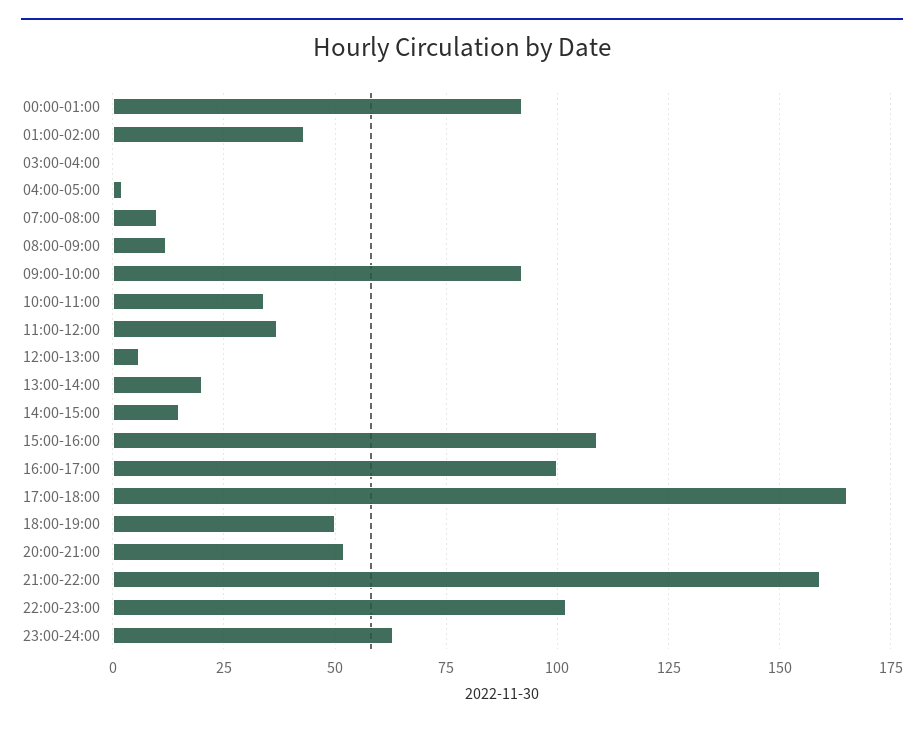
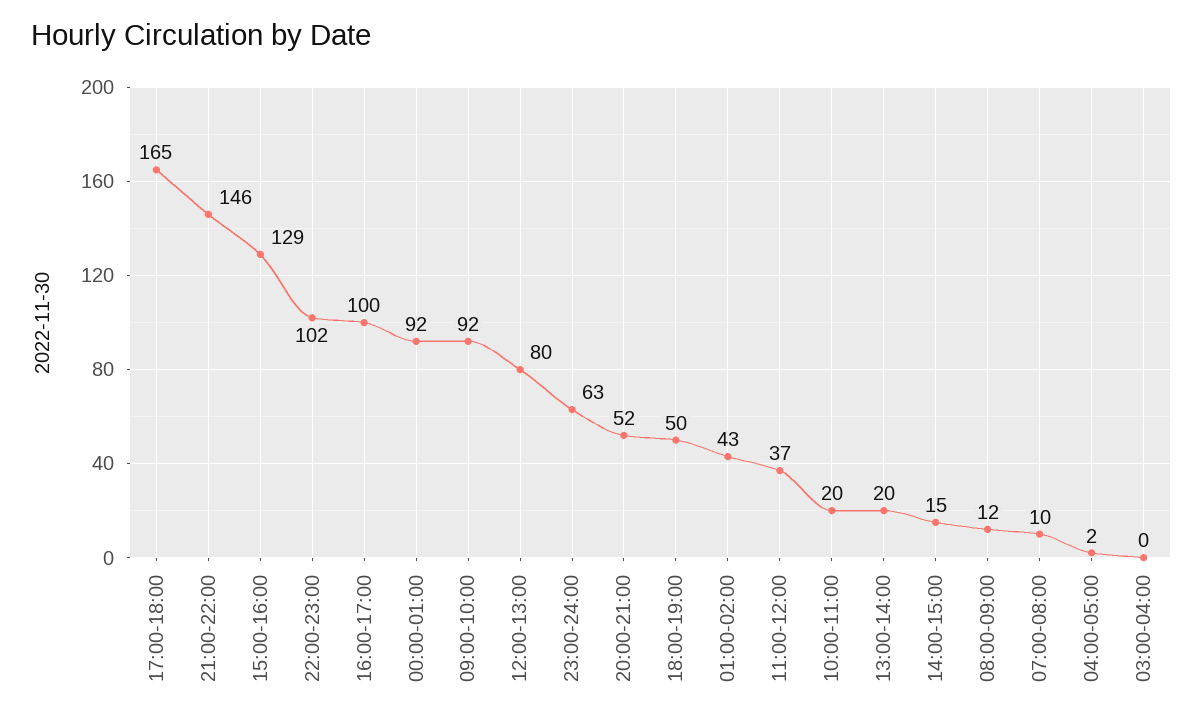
  {
    "00:00-01:00": 92,
    "01:00-02:00": 43,
    "03:00-04:00": 0,
    "04:00-05:00": 2,
    "07:00-08:00": 10,
    "08:00-09:00": 12,
    "09:00-10:00": 92,
-   "10:00-11:00": 35,
+   "10:00-11:00": 20,
    "11:00-12:00": 37,
-   "12:00-13:00": 5,
+   "12:00-13:00": 80,
    "13:00-14:00": 20,
    "14:00-15:00": 15,
-   "15:00-16:00": 110,
+   "15:00-16:00": 129,
    "16:00-17:00": 100,
    "17:00-18:00": 165,
    "18:00-19:00": 50,
    "20:00-21:00": 52,
-   "21:00-22:00": 160,
+   "21:00-22:00": 146,
    "22:00-23:00": 102,
    "23:00-24:00": 63
  }

